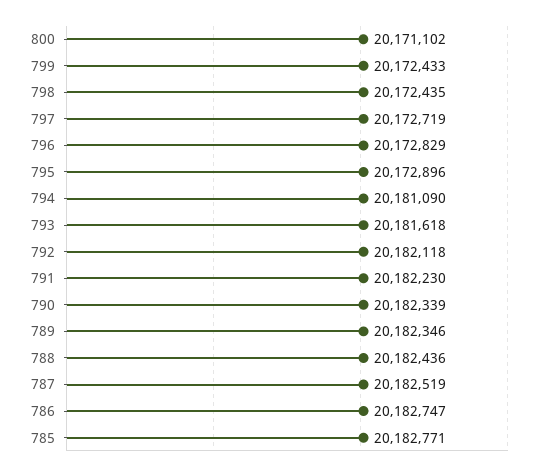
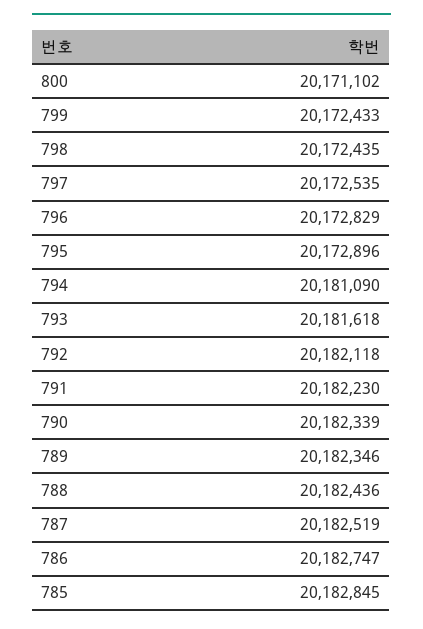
  {
    "800": 20171102,
    "799": 20172433,
    "798": 20172435,
-   "797": 20172719,
+   "797": 20172535,
    "796": 20172829,
    "795": 20172896,
    "794": 20181090,
    "793": 20181618,
    "792": 20182118,
    "791": 20182230,
    "790": 20182339,
    "789": 20182346,
    "788": 20182436,
    "787": 20182519,
    "786": 20182747,
-   "785": 20182771
+   "785": 20182845
  }

